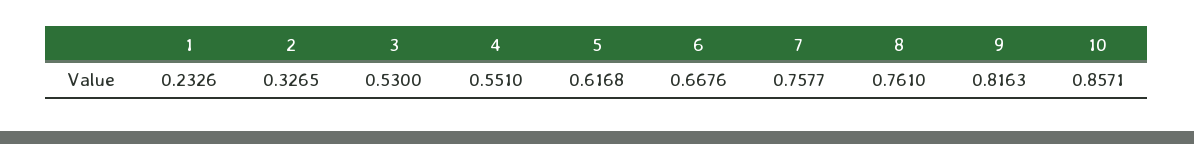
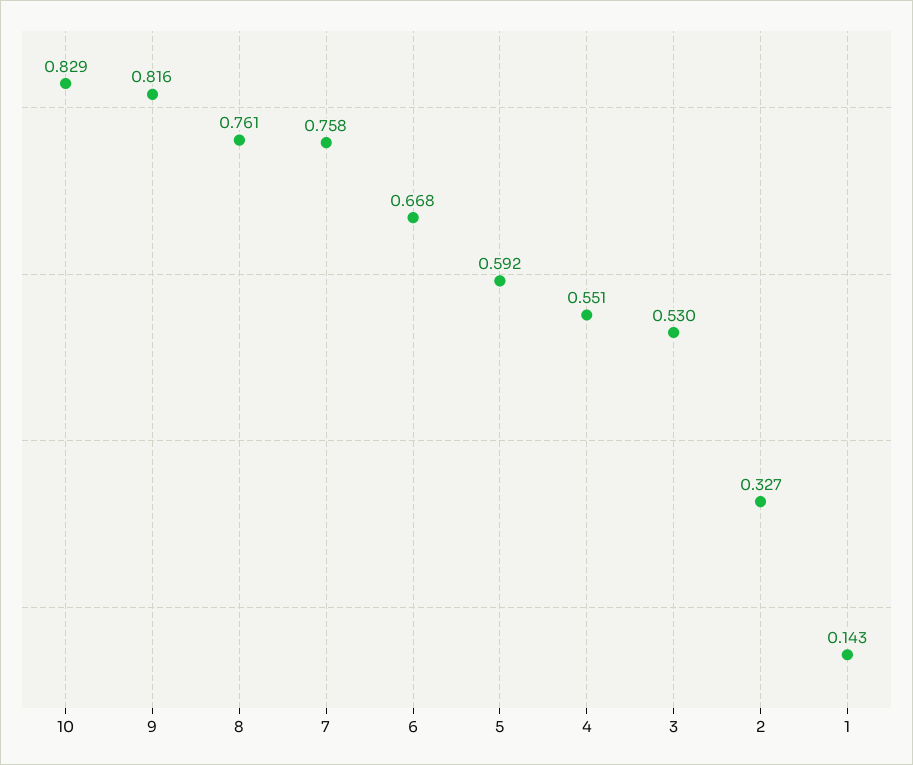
  {
-   "1": 0.2326,
+   "1": 0.143,
    "2": 0.3265,
    "3": 0.53,
    "4": 0.551,
-   "5": 0.6168,
+   "5": 0.592,
    "6": 0.6676,
    "7": 0.7577,
    "8": 0.761,
    "9": 0.8163,
-   "10": 0.8571
+   "10": 0.829
  }

